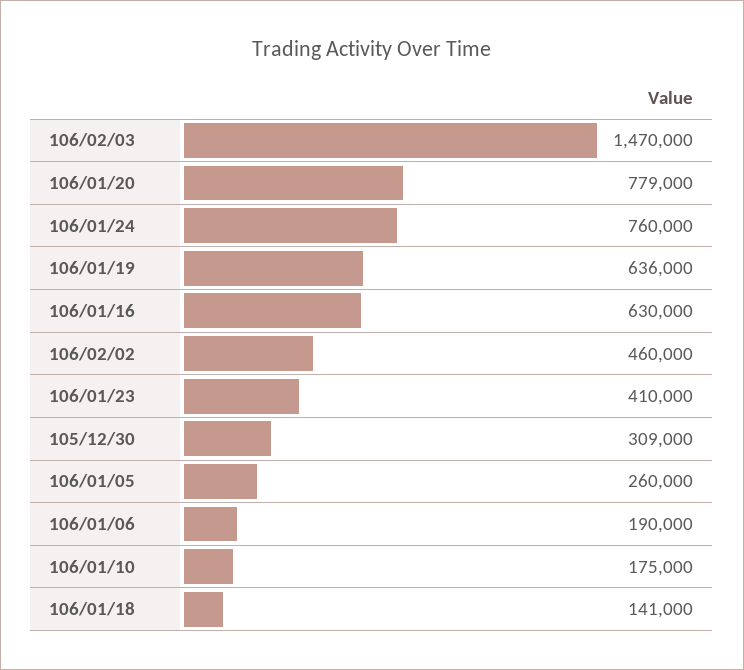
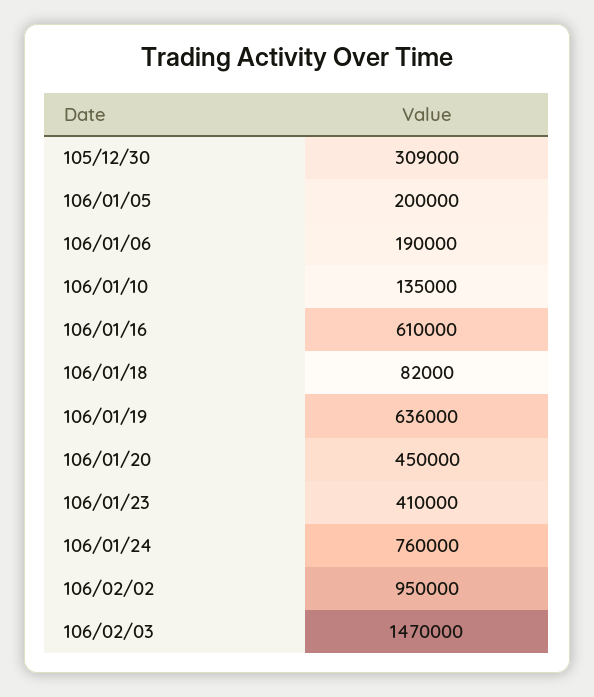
  {
    "106/02/03": 1470000,
-   "106/01/20": 779000,
+   "106/01/20": 450000,
    "106/01/24": 760000,
    "106/01/19": 636000,
-   "106/01/16": 630000,
+   "106/01/16": 610000,
-   "106/02/02": 460000,
+   "106/02/02": 950000,
    "106/01/23": 410000,
    "105/12/30": 309000,
-   "106/01/05": 260000,
+   "106/01/05": 200000,
    "106/01/06": 190000,
-   "106/01/10": 175000,
+   "106/01/10": 135000,
-   "106/01/18": 141000
+   "106/01/18": 82000
  }

